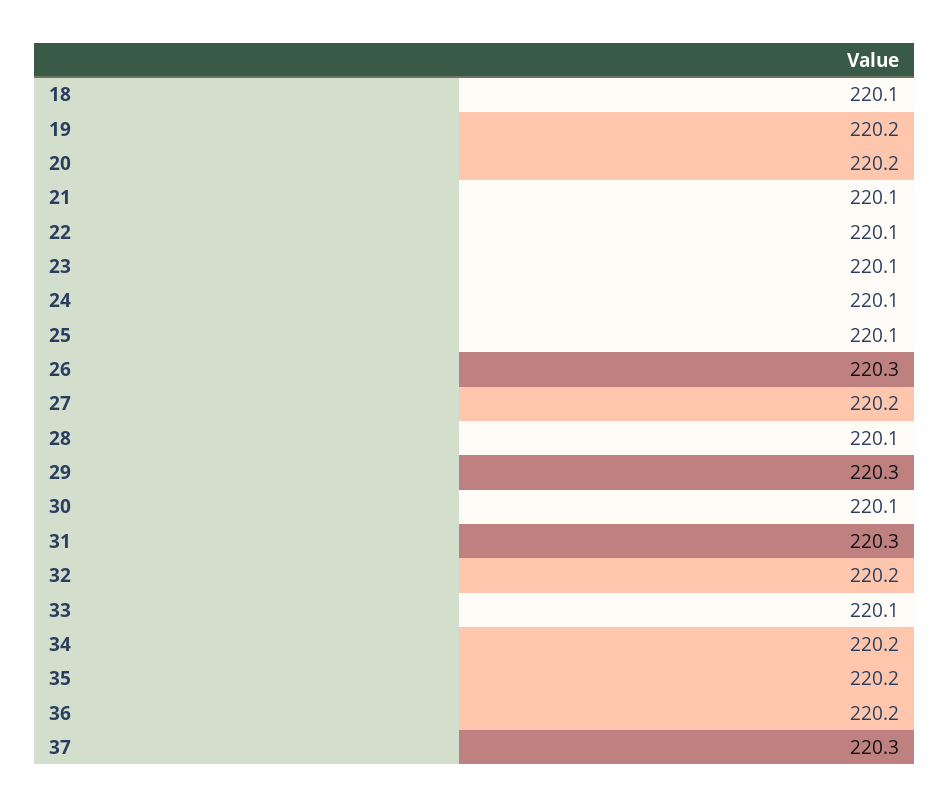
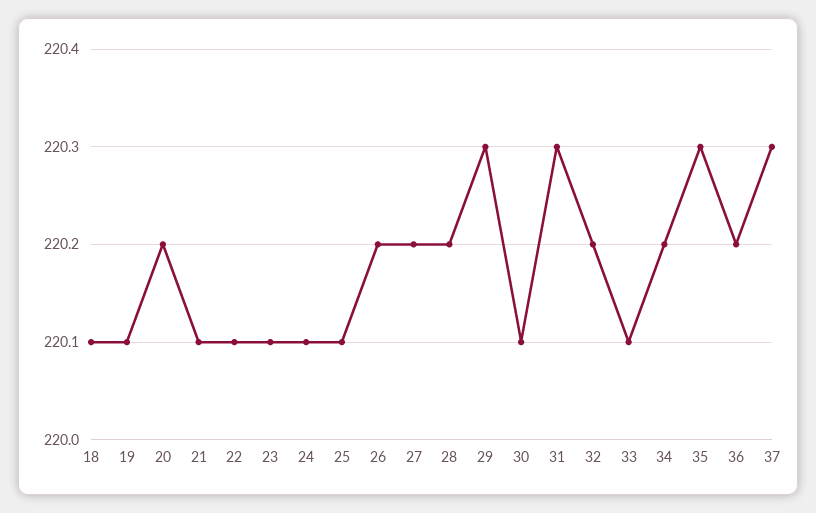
  {
    "18": 220.1,
-   "19": 220.2,
+   "19": 220.1,
    "20": 220.2,
    "21": 220.1,
    "22": 220.1,
    "23": 220.1,
    "24": 220.1,
    "25": 220.1,
-   "26": 220.3,
+   "26": 220.2,
    "27": 220.2,
-   "28": 220.1,
+   "28": 220.2,
    "29": 220.3,
    "30": 220.1,
    "31": 220.3,
    "32": 220.2,
    "33": 220.1,
    "34": 220.2,
-   "35": 220.2,
+   "35": 220.3,
    "36": 220.2,
    "37": 220.3
  }

